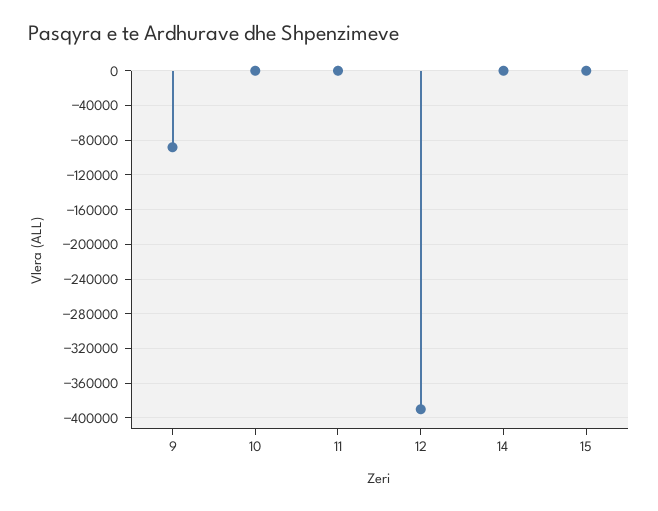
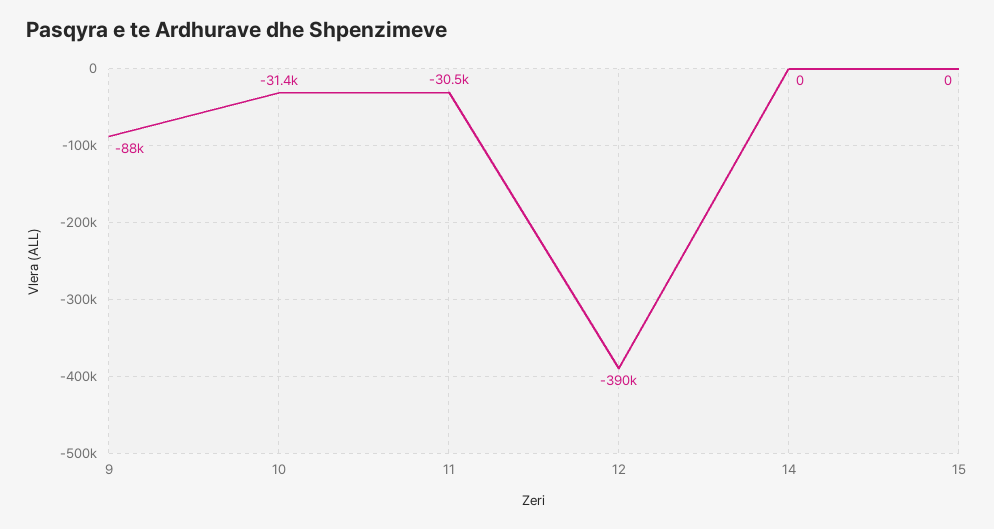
  {
    "9": -88000,
-   "10": 0,
+   "10": -31400,
-   "11": 0,
+   "11": -30500,
    "12": -390000,
    "14": 0,
    "15": 0
  }

